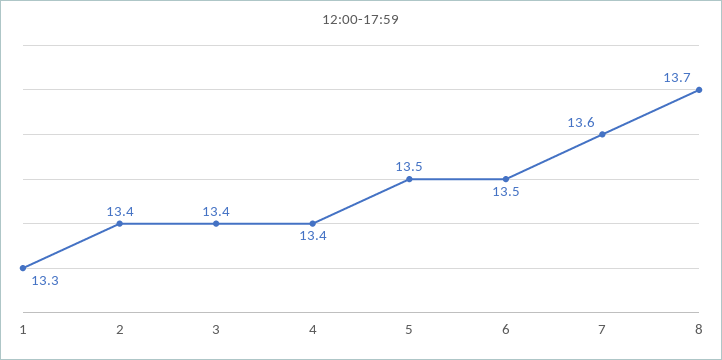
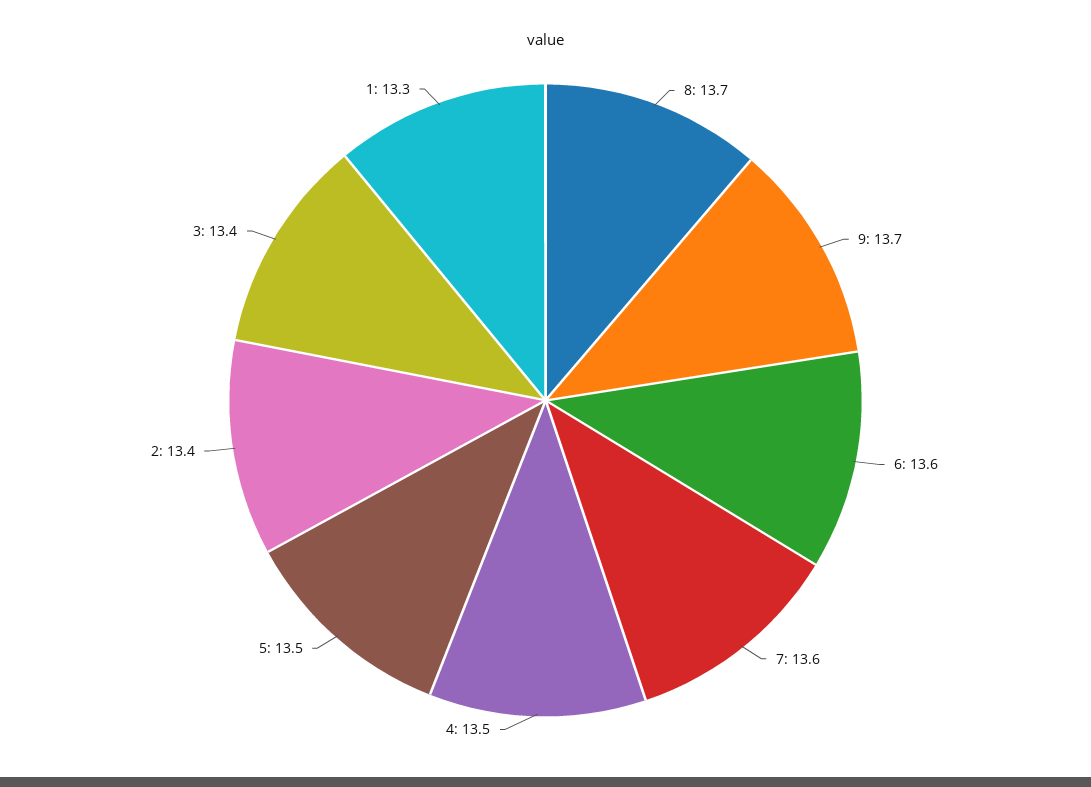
  {
    "1": 13.3,
    "2": 13.4,
    "3": 13.4,
-   "4": 13.4,
+   "4": 13.5,
    "5": 13.5,
-   "6": 13.5,
+   "6": 13.6,
    "7": 13.6,
-   "8": 13.7
+   "8": 13.7,
+   "9": 13.7
  }

